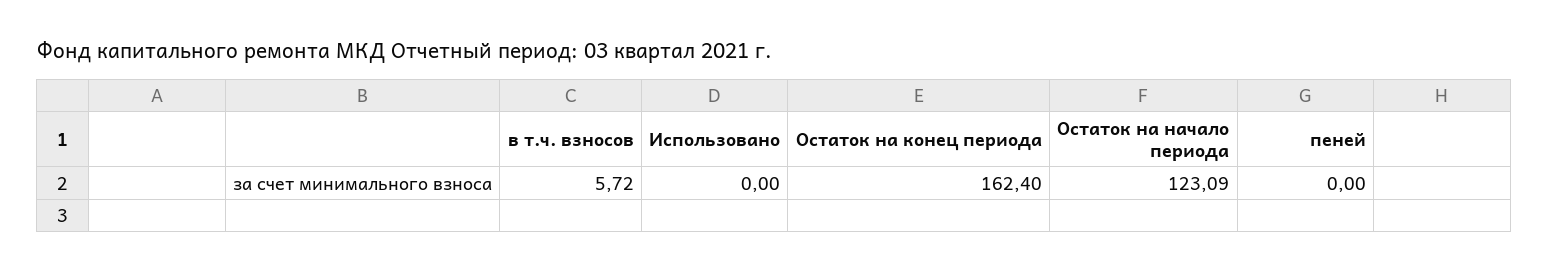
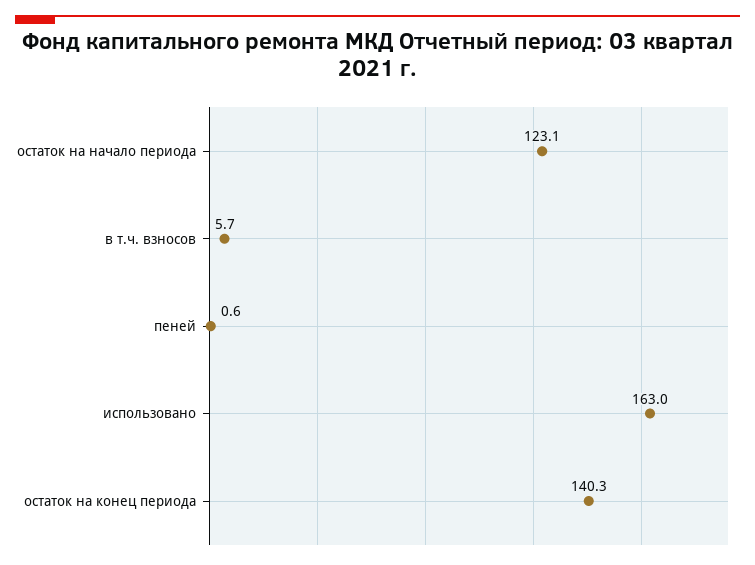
  {
    "в т.ч. взносов": 5.72,
-   "Использовано": 0,
+   "Использовано": 163,
-   "Остаток на конец периода": 162.4,
+   "Остаток на конец периода": 140.3,
    "Остаток на начало периода": 123.09,
-   "пеней": 0
+   "пеней": 0.6
  }

